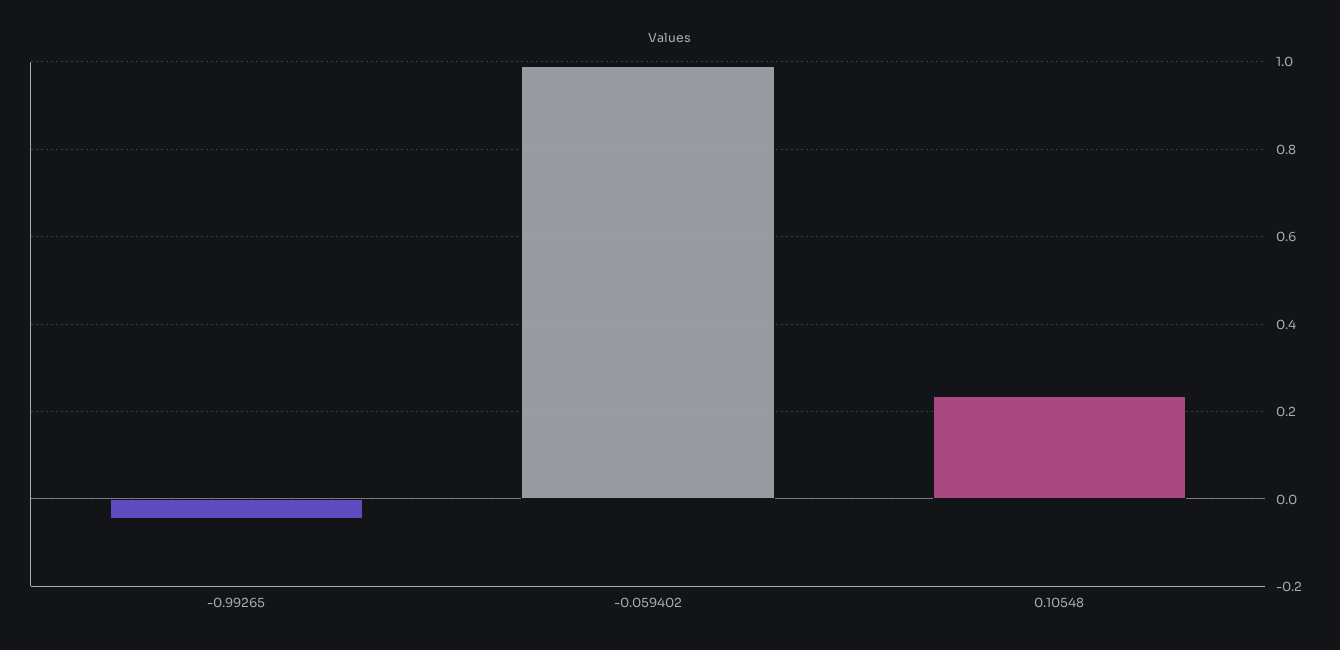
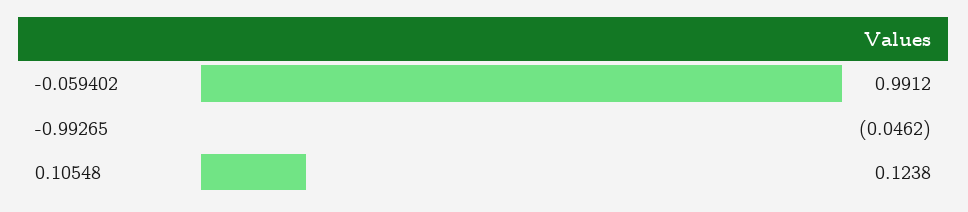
  {
    "-0.99265": -0.0462,
    "-0.059402": 0.9912,
-   "0.10548": 0.24
+   "0.10548": 0.1238
  }

